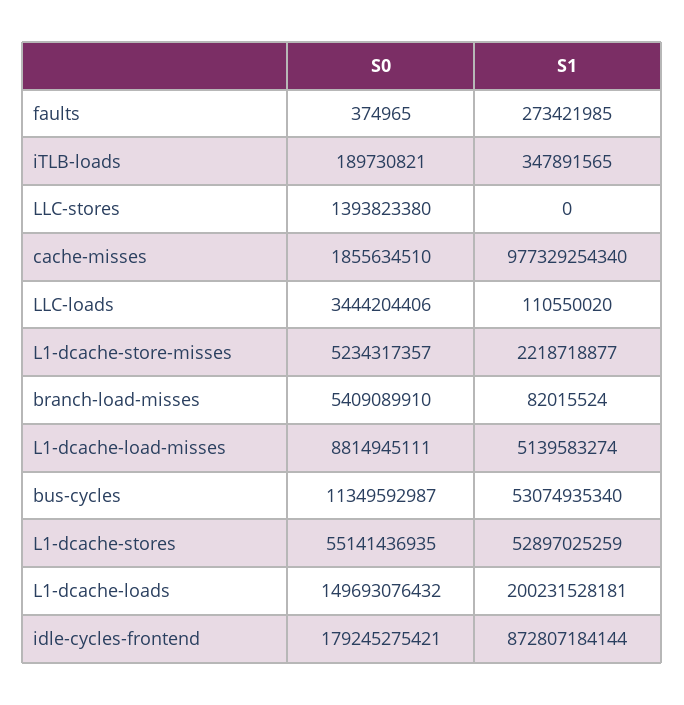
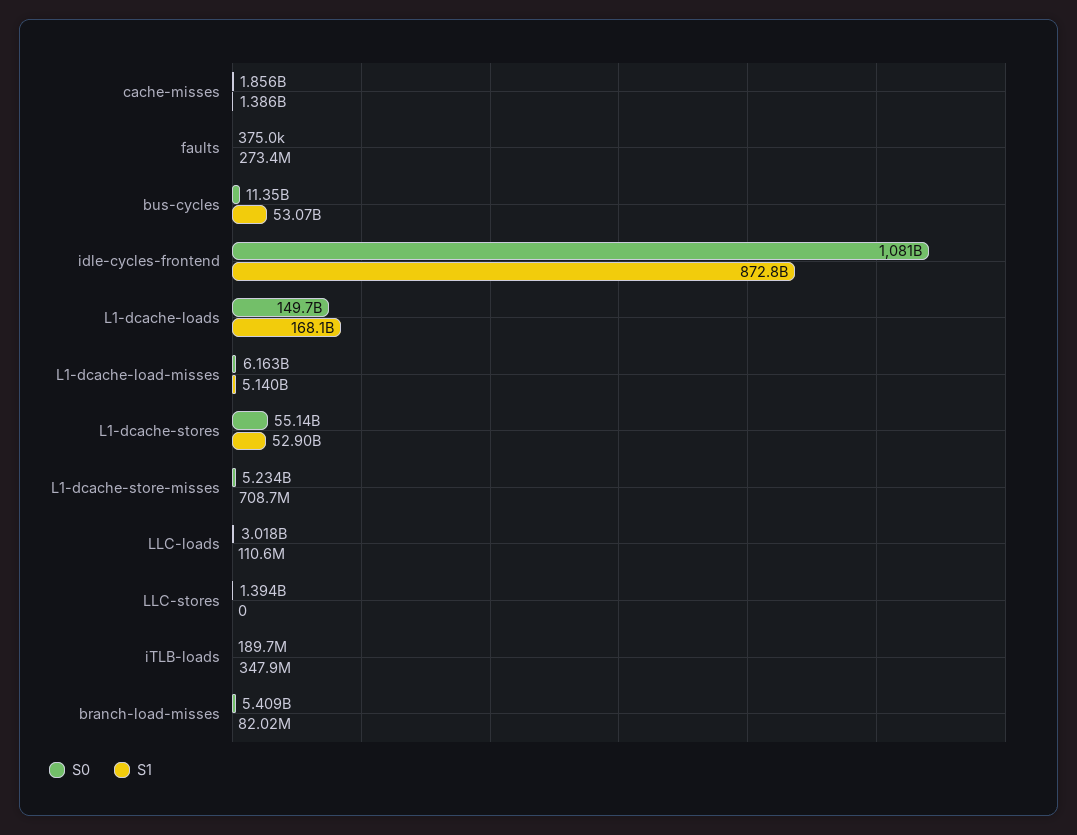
  {
    "S0": {
      "faults": 374965,
      "iTLB-loads": 189730821,
      "LLC-stores": 1393823380,
      "cache-misses": 1855634510,
-     "LLC-loads": 3444204406,
+     "LLC-loads": 3018000000,
      "L1-dcache-store-misses": 5234317357,
      "branch-load-misses": 5409089910,
-     "L1-dcache-load-misses": 8814945111,
+     "L1-dcache-load-misses": 6163000000,
      "bus-cycles": 11349592987,
      "L1-dcache-stores": 55141436935,
      "L1-dcache-loads": 149693076432,
-     "idle-cycles-frontend": 179245275421
+     "idle-cycles-frontend": 1081000000000
    },
    "S1": {
      "faults": 273421985,
      "iTLB-loads": 347891565,
      "LLC-stores": 0,
-     "cache-misses": 977329254340,
+     "cache-misses": 1386000000,
      "LLC-loads": 110550020,
-     "L1-dcache-store-misses": 2218718877,
+     "L1-dcache-store-misses": 708700000,
      "branch-load-misses": 82015524,
      "L1-dcache-load-misses": 5139583274,
      "bus-cycles": 53074935340,
      "L1-dcache-stores": 52897025259,
-     "L1-dcache-loads": 200231528181,
+     "L1-dcache-loads": 168100000000,
      "idle-cycles-frontend": 872807184144
    }
  }

